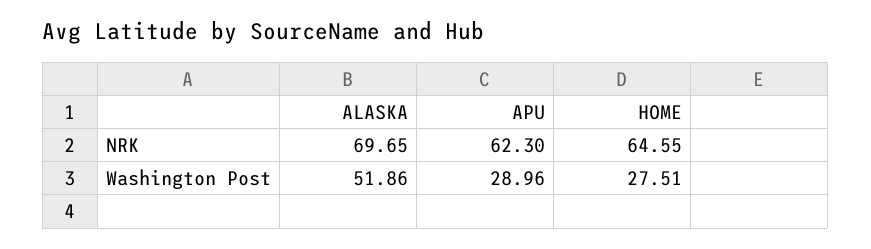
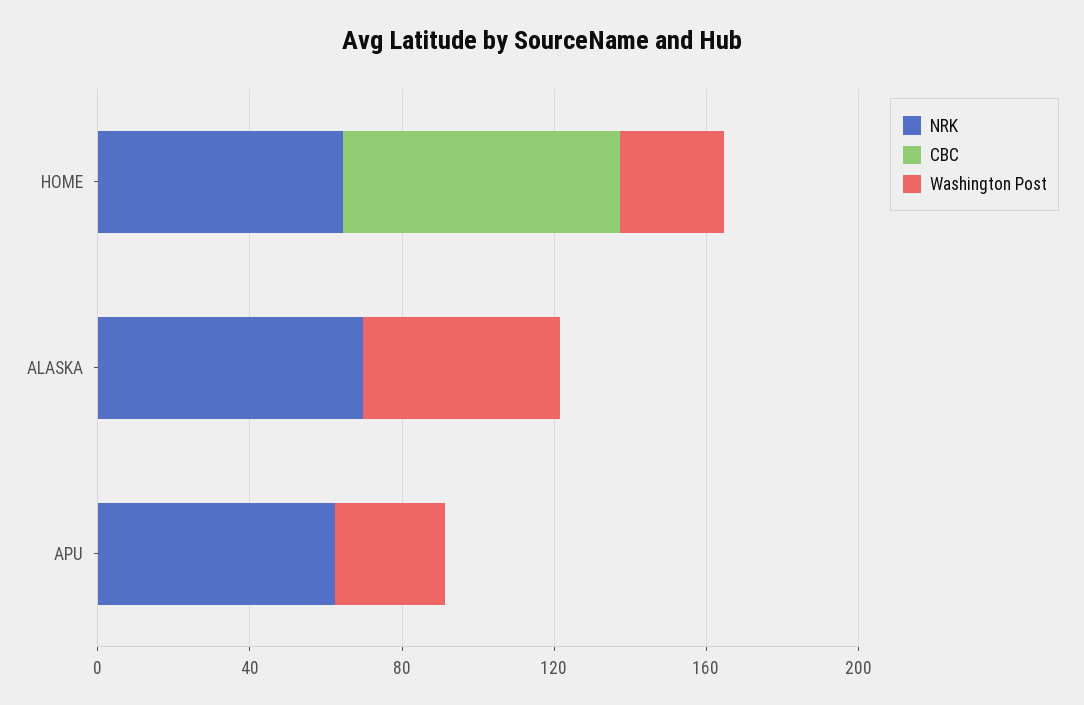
  {
    "NRK": {
      "ALASKA": 69.65,
      "APU": 62.3,
      "HOME": 64.55
    },
    "Washington Post": {
      "ALASKA": 51.86,
      "APU": 28.96,
      "HOME": 27.51
-   }
+   },
+   "CBC": {
+     "HOME": 70,
+     "ALASKA": 0,
+     "APU": 0
+   }
  }

